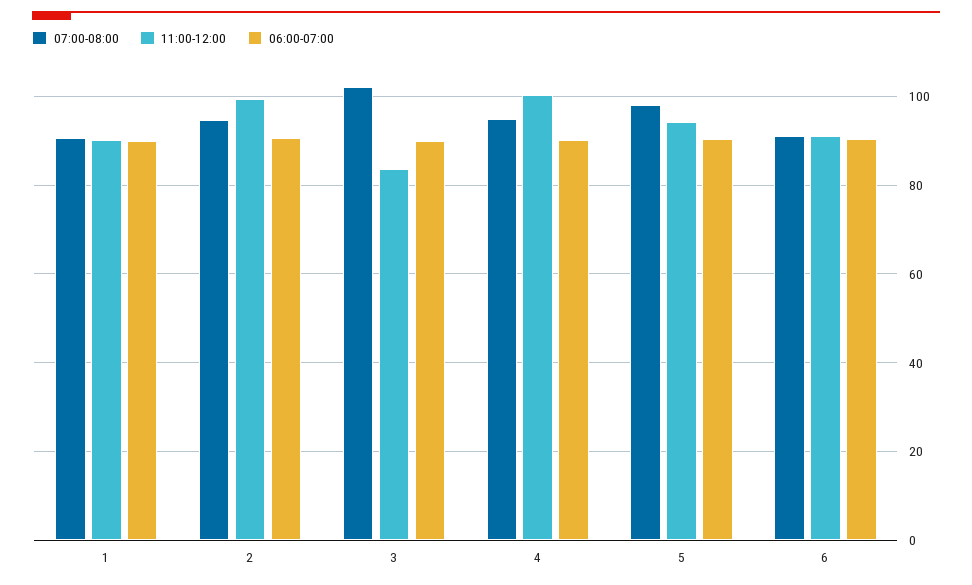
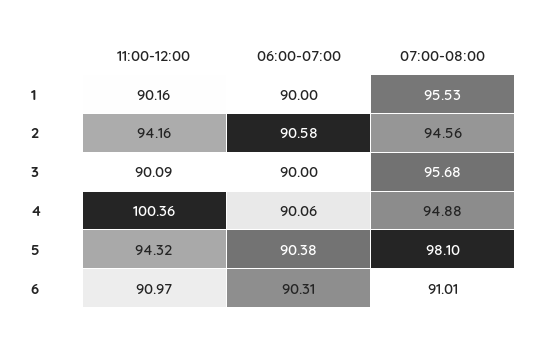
  {
    "07:00-08:00": {
-     "1": 90,
+     "1": 95.53,
      "2": 94.56,
-     "3": 102,
+     "3": 95.68,
      "4": 94.88,
      "5": 98.1,
      "6": 91.01
    },
    "11:00-12:00": {
      "1": 90.16,
-     "2": 100,
+     "2": 94.16,
-     "3": 84,
+     "3": 90.09,
      "4": 100.36,
      "5": 94.32,
      "6": 90.97
    },
    "06:00-07:00": {
      "1": 90,
      "2": 90.58,
      "3": 90,
      "4": 90.06,
      "5": 90.38,
      "6": 90.31
    }
  }

